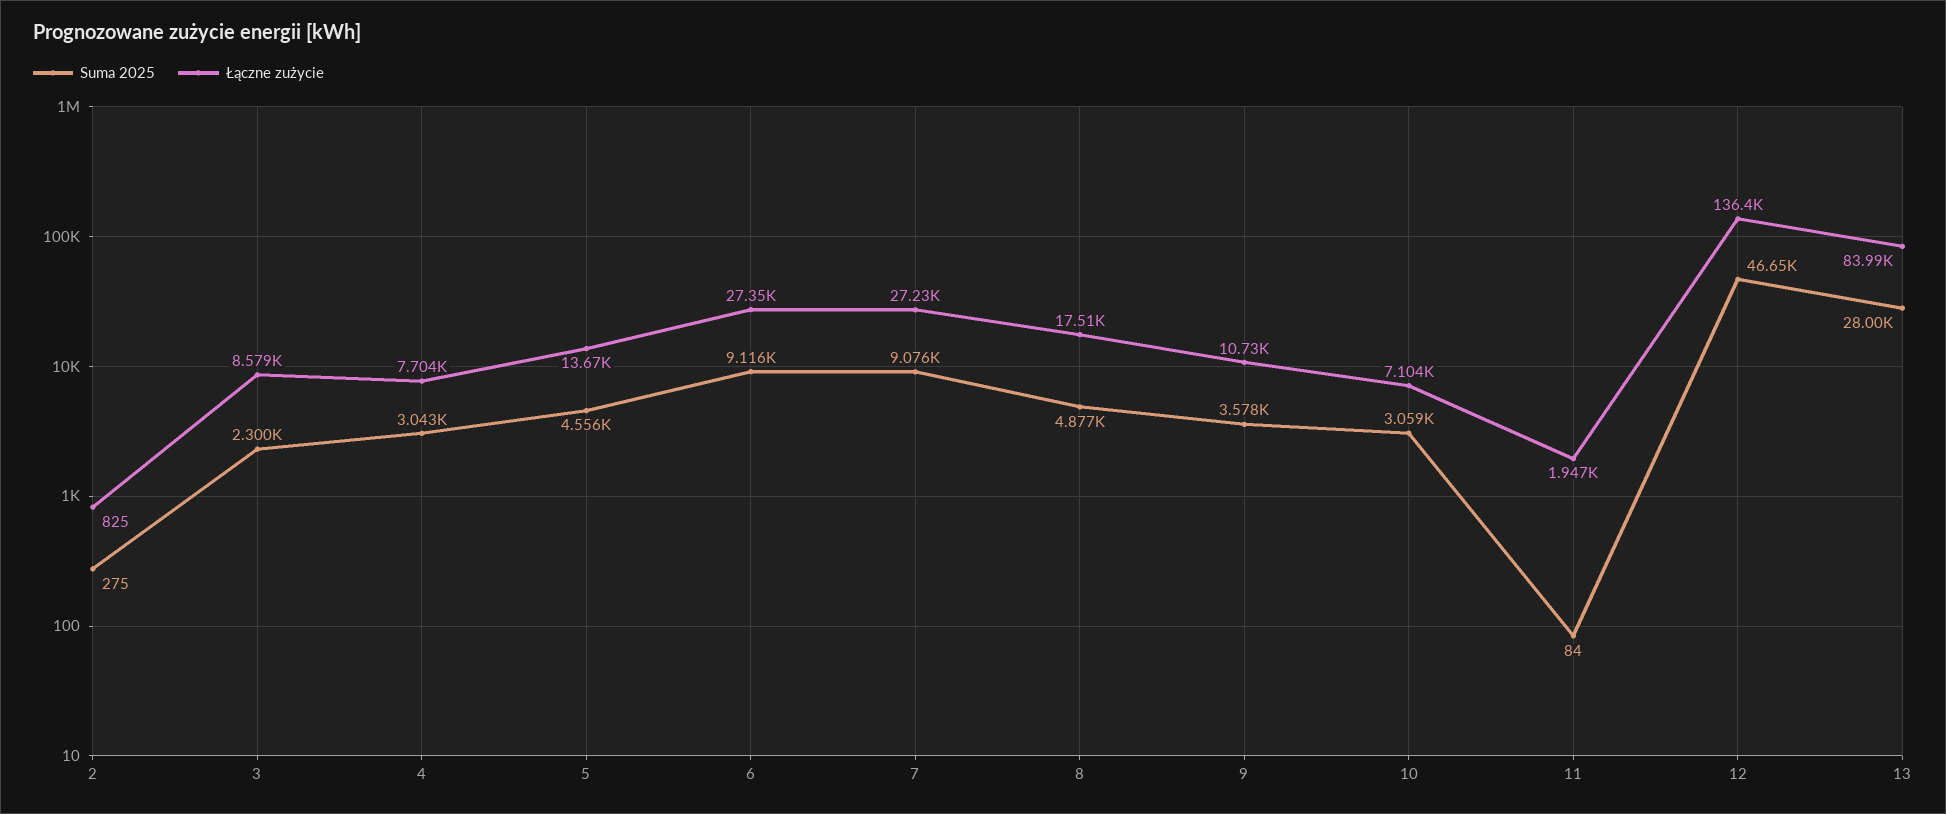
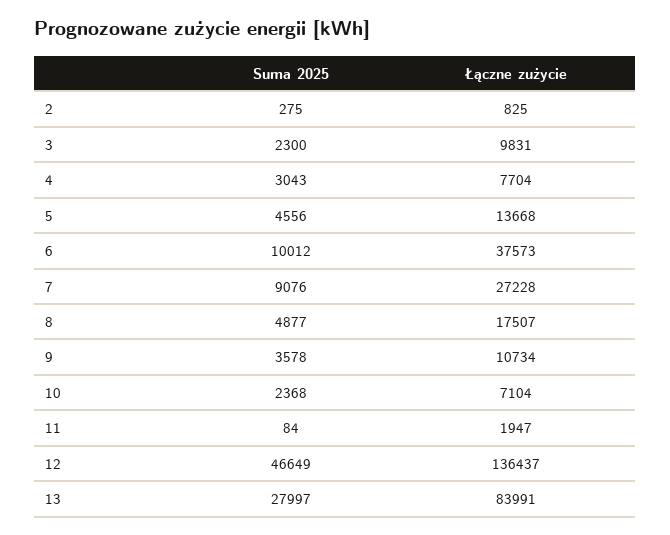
  {
    "Suma 2025": {
      "2": 275,
      "3": 2300,
      "4": 3043,
      "5": 4556,
-     "6": 9116,
+     "6": 10012,
      "7": 9076,
      "8": 4877,
      "9": 3578,
-     "10": 3059,
+     "10": 2368,
      "11": 84,
      "12": 46649,
      "13": 27997
    },
    "Łączne zużycie": {
      "2": 825,
-     "3": 8579,
+     "3": 9831,
      "4": 7704,
      "5": 13668,
-     "6": 27350,
+     "6": 37573,
      "7": 27228,
      "8": 17507,
      "9": 10734,
      "10": 7104,
      "11": 1947,
      "12": 136437,
      "13": 83991
    }
  }

